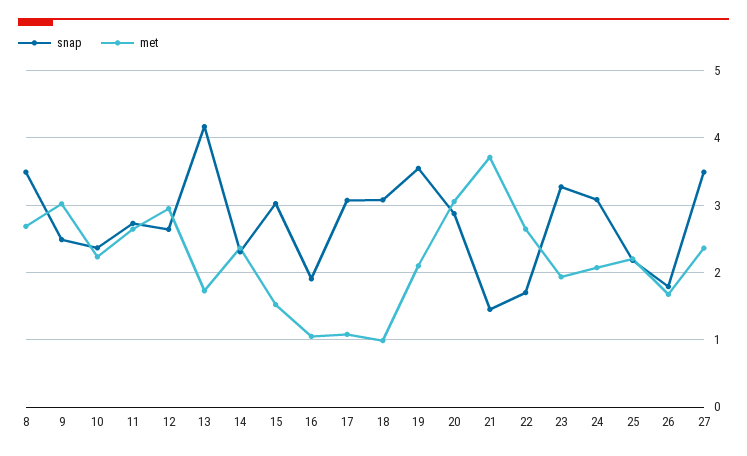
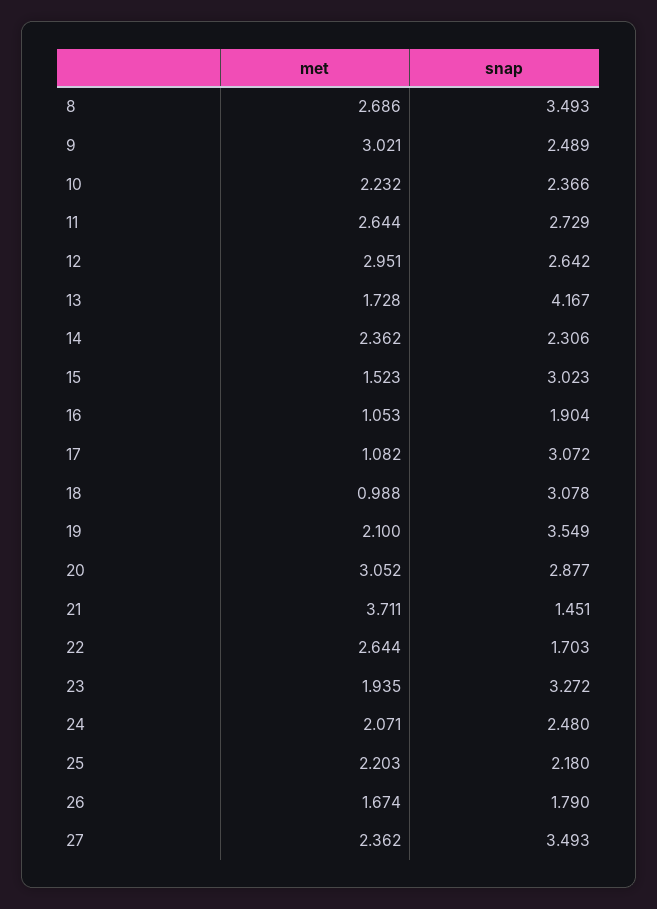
  {
    "snap": {
      "8": 3.493,
      "9": 2.489,
      "10": 2.366,
      "11": 2.729,
      "12": 2.642,
      "13": 4.167,
      "14": 2.306,
      "15": 3.023,
      "16": 1.904,
      "17": 3.072,
      "18": 3.078,
      "19": 3.549,
      "20": 2.877,
      "21": 1.451,
      "22": 1.703,
      "23": 3.272,
-     "24": 3.1,
+     "24": 2.48,
      "25": 2.18,
      "26": 1.79,
      "27": 3.493
    },
    "met": {
      "8": 2.686,
      "9": 3.021,
      "10": 2.232,
      "11": 2.644,
      "12": 2.951,
      "13": 1.728,
      "14": 2.362,
      "15": 1.523,
      "16": 1.053,
      "17": 1.082,
      "18": 0.988,
      "19": 2.1,
      "20": 3.052,
      "21": 3.711,
      "22": 2.644,
      "23": 1.935,
      "24": 2.071,
      "25": 2.203,
      "26": 1.674,
      "27": 2.362
    }
  }

